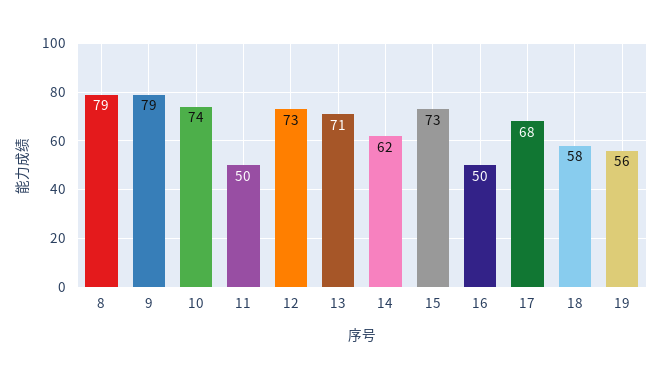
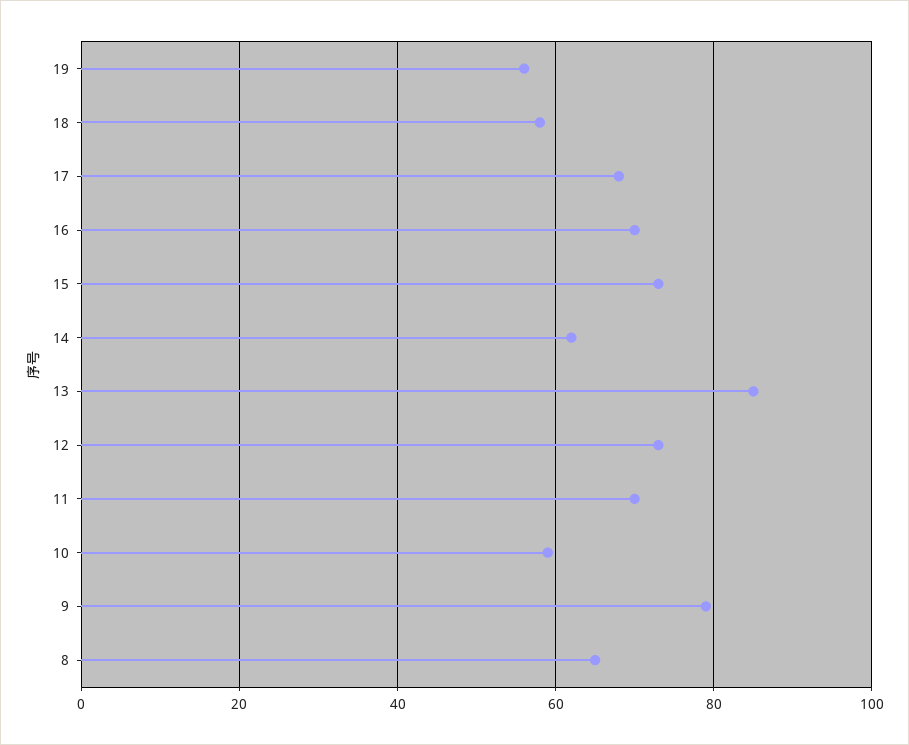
  {
-   "8": 79,
+   "8": 65,
    "9": 79,
-   "10": 74,
+   "10": 60,
-   "11": 50,
+   "11": 70,
    "12": 73,
-   "13": 71,
+   "13": 85,
    "14": 62,
    "15": 73,
-   "16": 50,
+   "16": 70,
    "17": 68,
    "18": 58,
    "19": 56
  }

